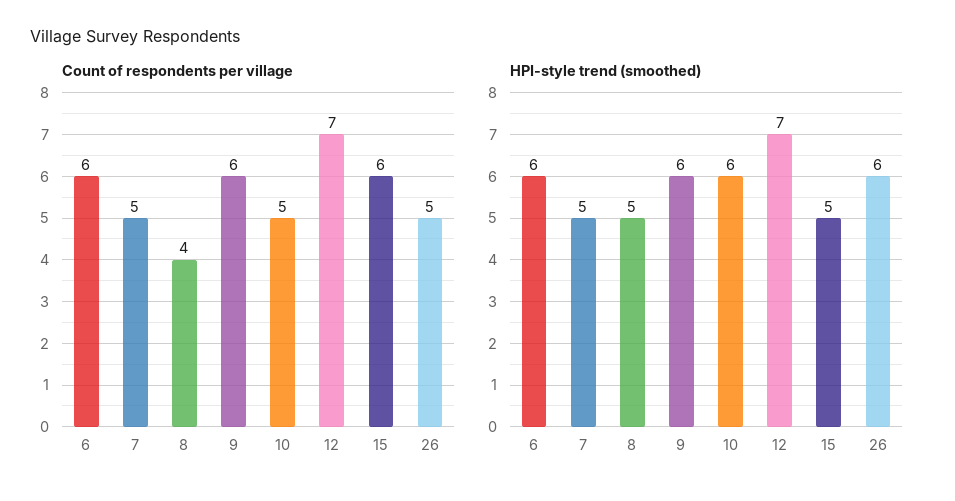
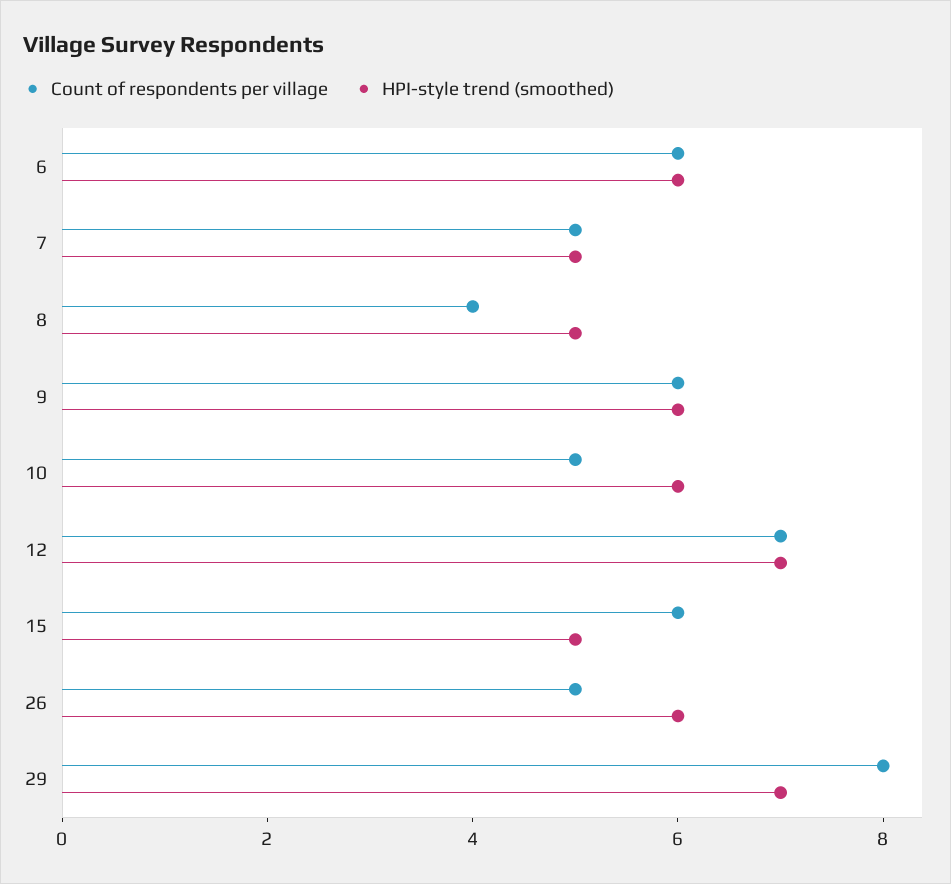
  {
    "Count of respondents per village": {
      "6": 6,
      "7": 5,
      "8": 4,
      "9": 6,
      "10": 5,
      "12": 7,
      "15": 6,
-     "26": 5
+     "26": 5,
+     "29": 8
    },
    "HPI-style trend (smoothed)": {
      "6": 6,
      "7": 5,
      "8": 5,
      "9": 6,
      "10": 6,
      "12": 7,
      "15": 5,
-     "26": 6
+     "26": 6,
+     "29": 7
    }
  }

